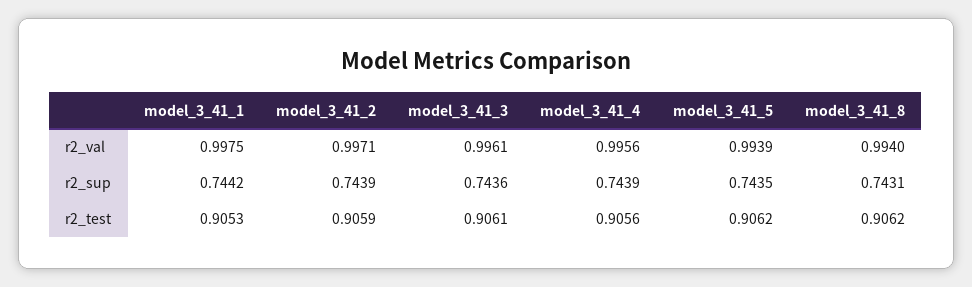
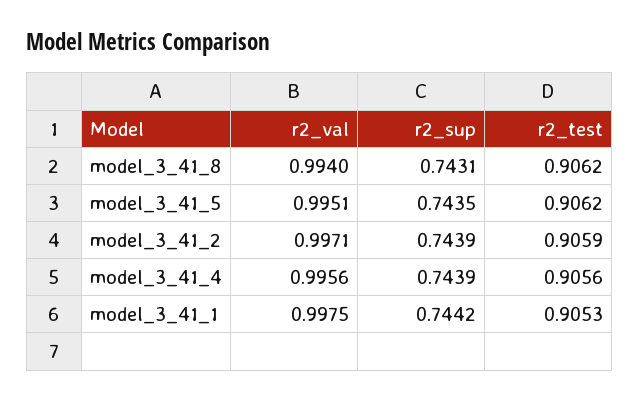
  {
    "model_3_41_1": {
      "r2_val": 0.9975,
      "r2_sup": 0.7442,
      "r2_test": 0.9053
    },
    "model_3_41_2": {
      "r2_val": 0.9971,
      "r2_sup": 0.7439,
      "r2_test": 0.9059
    },
-   "model_3_41_3": {
-     "r2_val": 0.9961,
-     "r2_sup": 0.7436,
-     "r2_test": 0.9061
-   },
    "model_3_41_4": {
      "r2_val": 0.9956,
      "r2_sup": 0.7439,
      "r2_test": 0.9056
    },
    "model_3_41_5": {
-     "r2_val": 0.9939,
+     "r2_val": 0.9951,
      "r2_sup": 0.7435,
      "r2_test": 0.9062
    },
    "model_3_41_8": {
      "r2_val": 0.994,
      "r2_sup": 0.7431,
      "r2_test": 0.9062
    }
  }

